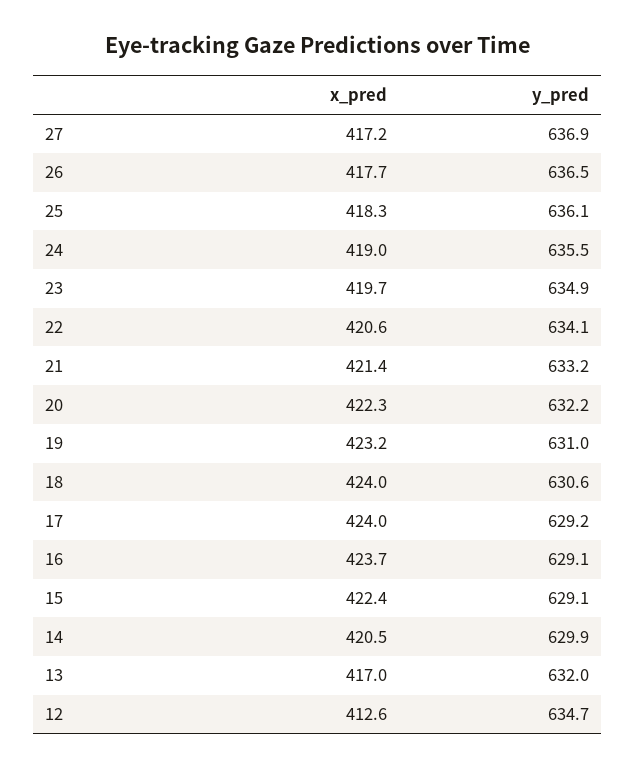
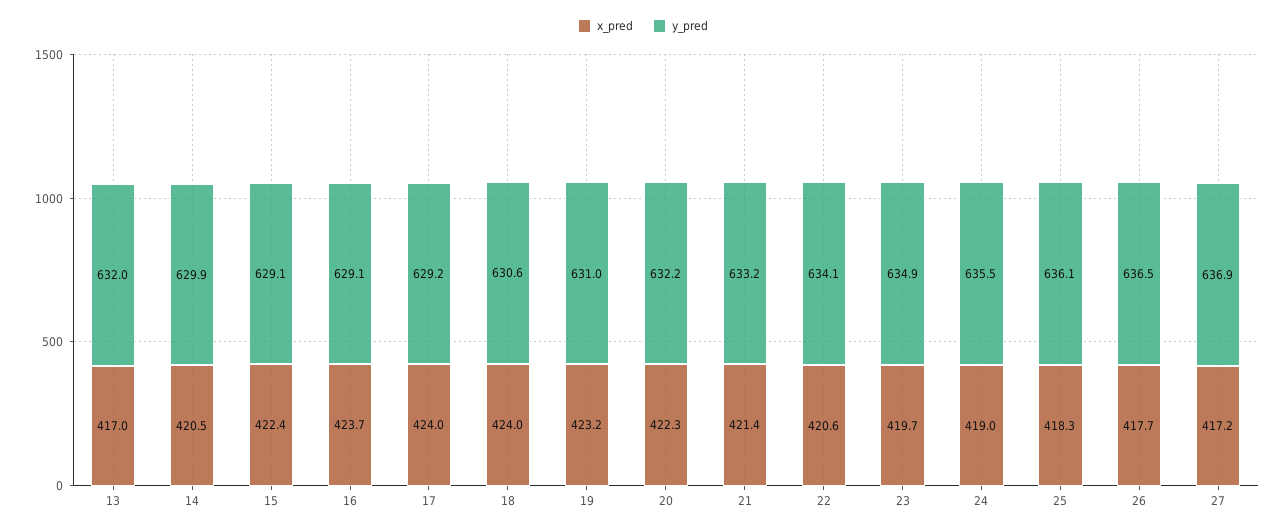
  {
    "x_pred": {
      "27": 417.2,
      "26": 417.7,
      "25": 418.3,
      "24": 419,
      "23": 419.7,
      "22": 420.6,
      "21": 421.4,
      "20": 422.3,
      "19": 423.2,
      "18": 424,
      "17": 424,
      "16": 423.7,
      "15": 422.4,
      "14": 420.5,
-     "13": 417,
+     "13": 417
-     "12": 412.6
    },
    "y_pred": {
      "27": 636.9,
      "26": 636.5,
      "25": 636.1,
      "24": 635.5,
      "23": 634.9,
      "22": 634.1,
      "21": 633.2,
      "20": 632.2,
      "19": 631,
      "18": 630.6,
      "17": 629.2,
      "16": 629.1,
      "15": 629.1,
      "14": 629.9,
-     "13": 632,
+     "13": 632
-     "12": 634.7
    }
  }

